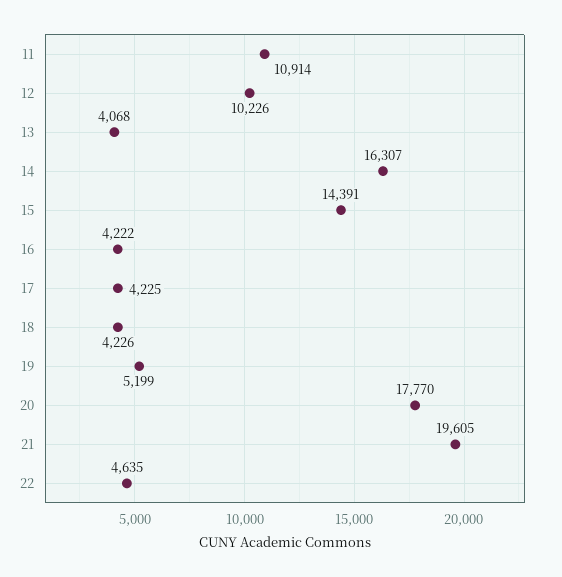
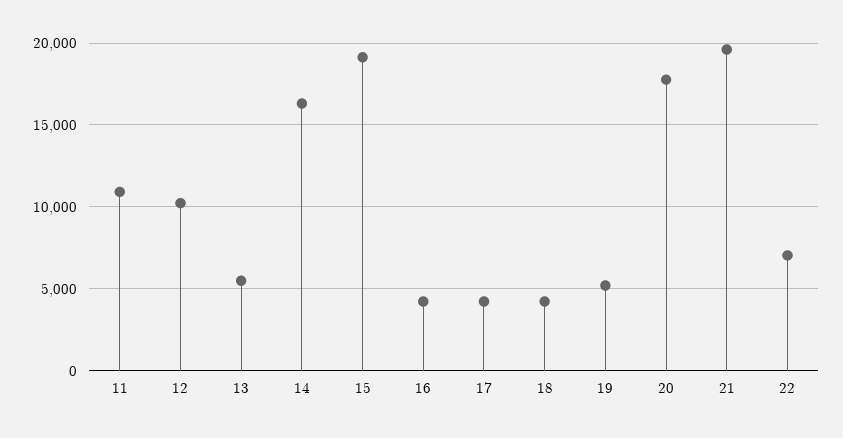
  {
    "11": 10914,
    "12": 10226,
-   "13": 4068,
+   "13": 5500,
    "14": 16307,
-   "15": 14391,
+   "15": 19000,
    "16": 4222,
    "17": 4225,
    "18": 4226,
    "19": 5199,
    "20": 17770,
    "21": 19605,
-   "22": 4635
+   "22": 7000
  }

